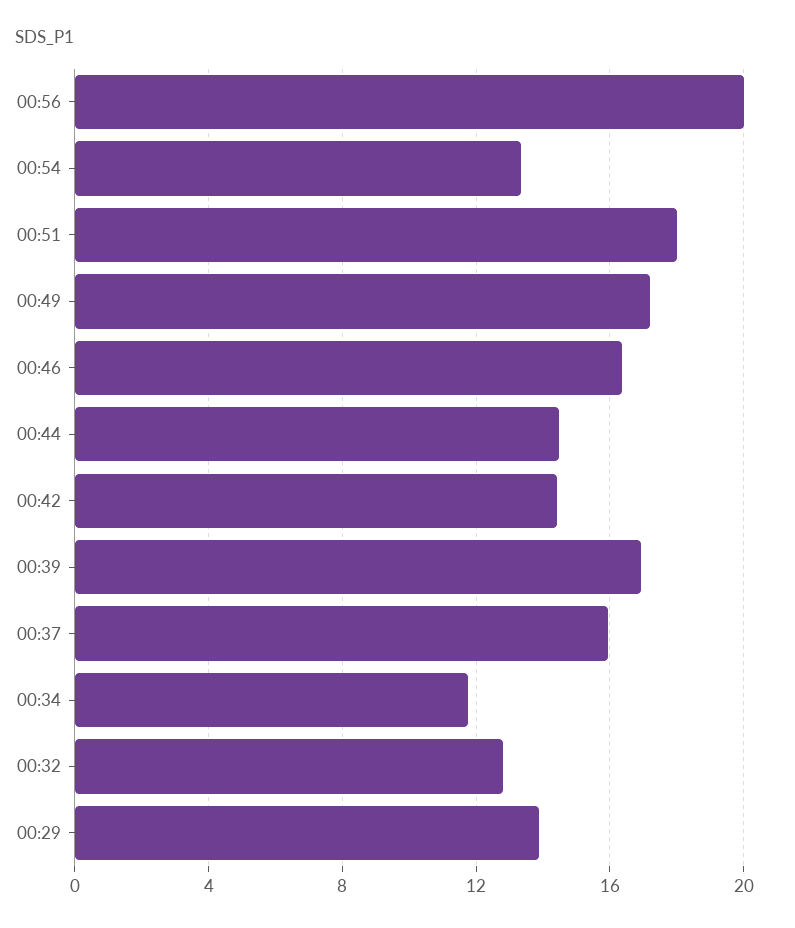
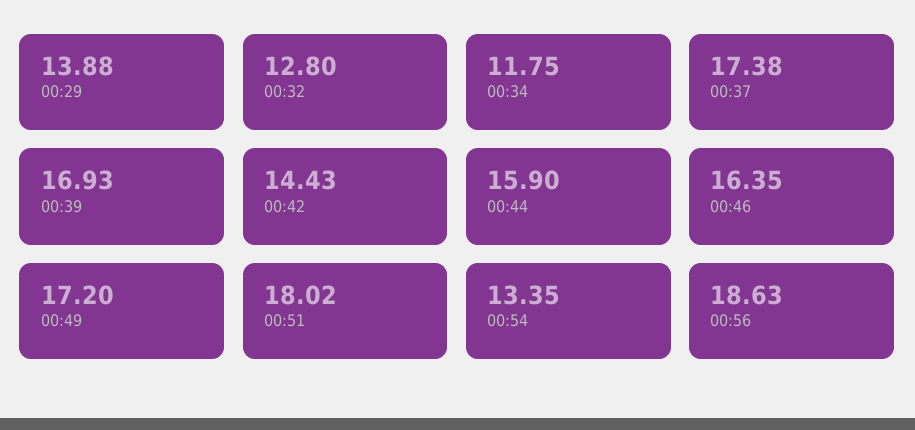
  {
-   "00:56": 20,
+   "00:56": 18.63,
    "00:54": 13.35,
    "00:51": 18.02,
    "00:49": 17.2,
    "00:46": 16.35,
-   "00:44": 14.5,
+   "00:44": 15.9,
    "00:42": 14.43,
    "00:39": 16.93,
-   "00:37": 16,
+   "00:37": 17.38,
    "00:34": 11.75,
    "00:32": 12.8,
    "00:29": 13.88
  }

